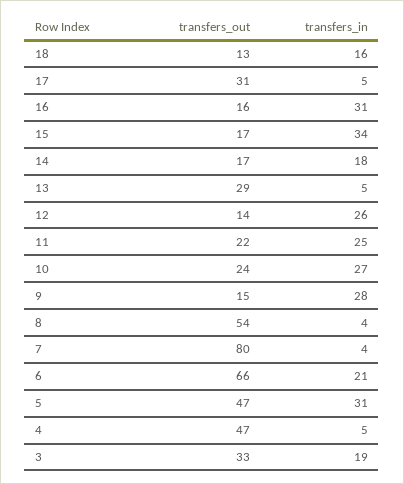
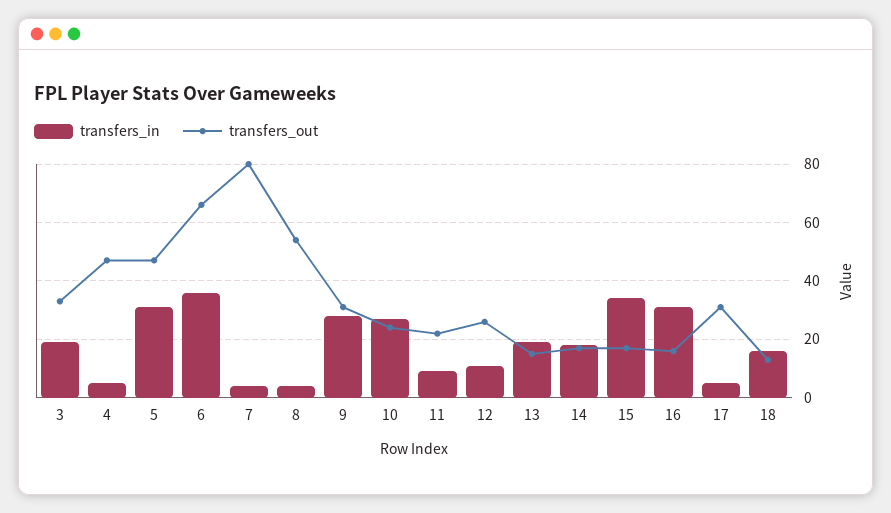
  {
    "transfers_out": {
      "18": 13,
      "17": 31,
      "16": 16,
      "15": 17,
      "14": 17,
-     "13": 29,
+     "13": 15,
-     "12": 14,
+     "12": 25,
      "11": 22,
      "10": 24,
-     "9": 15,
+     "9": 30,
      "8": 54,
      "7": 80,
      "6": 66,
      "5": 47,
      "4": 47,
      "3": 33
    },
    "transfers_in": {
      "18": 16,
      "17": 5,
      "16": 31,
      "15": 34,
      "14": 18,
-     "13": 5,
+     "13": 20,
-     "12": 26,
+     "12": 10,
-     "11": 25,
+     "11": 10,
      "10": 27,
      "9": 28,
      "8": 4,
      "7": 4,
-     "6": 21,
+     "6": 35,
      "5": 31,
      "4": 5,
      "3": 19
    }
  }

